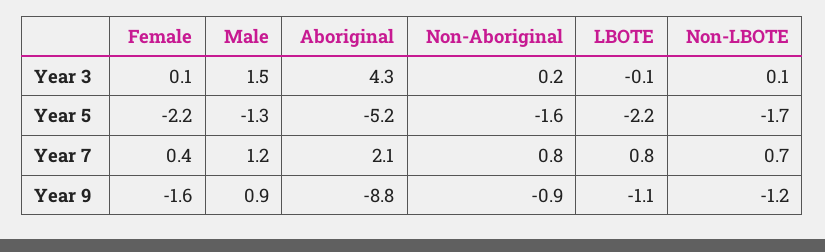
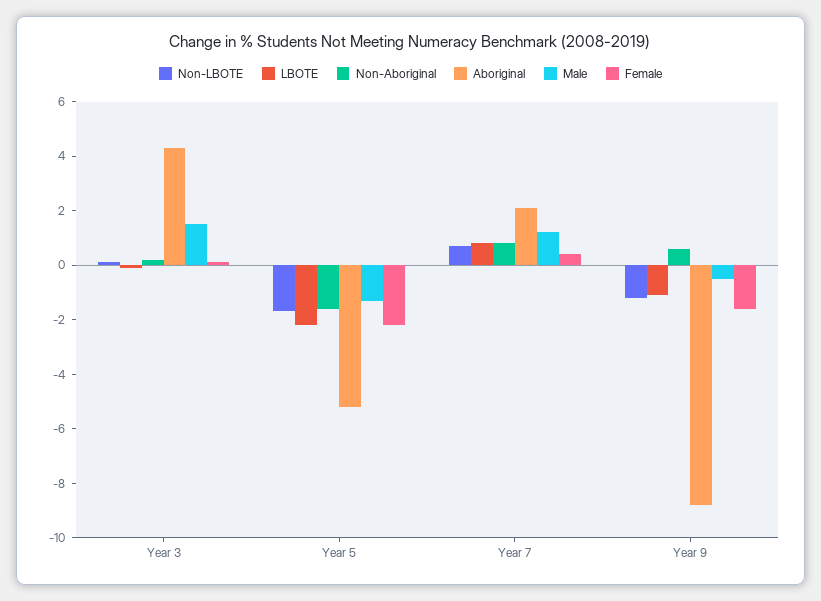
  {
    "Female": {
      "Year 3": 0.1,
      "Year 5": -2.2,
      "Year 7": 0.4,
      "Year 9": -1.6
    },
    "Male": {
      "Year 3": 1.5,
      "Year 5": -1.3,
      "Year 7": 1.2,
-     "Year 9": 0.9
+     "Year 9": -0.5
    },
    "Aboriginal": {
      "Year 3": 4.3,
      "Year 5": -5.2,
      "Year 7": 2.1,
      "Year 9": -8.8
    },
    "Non-Aboriginal": {
      "Year 3": 0.2,
      "Year 5": -1.6,
      "Year 7": 0.8,
-     "Year 9": -0.9
+     "Year 9": 0.5
    },
    "LBOTE": {
      "Year 3": -0.1,
      "Year 5": -2.2,
      "Year 7": 0.8,
      "Year 9": -1.1
    },
    "Non-LBOTE": {
      "Year 3": 0.1,
      "Year 5": -1.7,
      "Year 7": 0.7,
      "Year 9": -1.2
    }
  }

